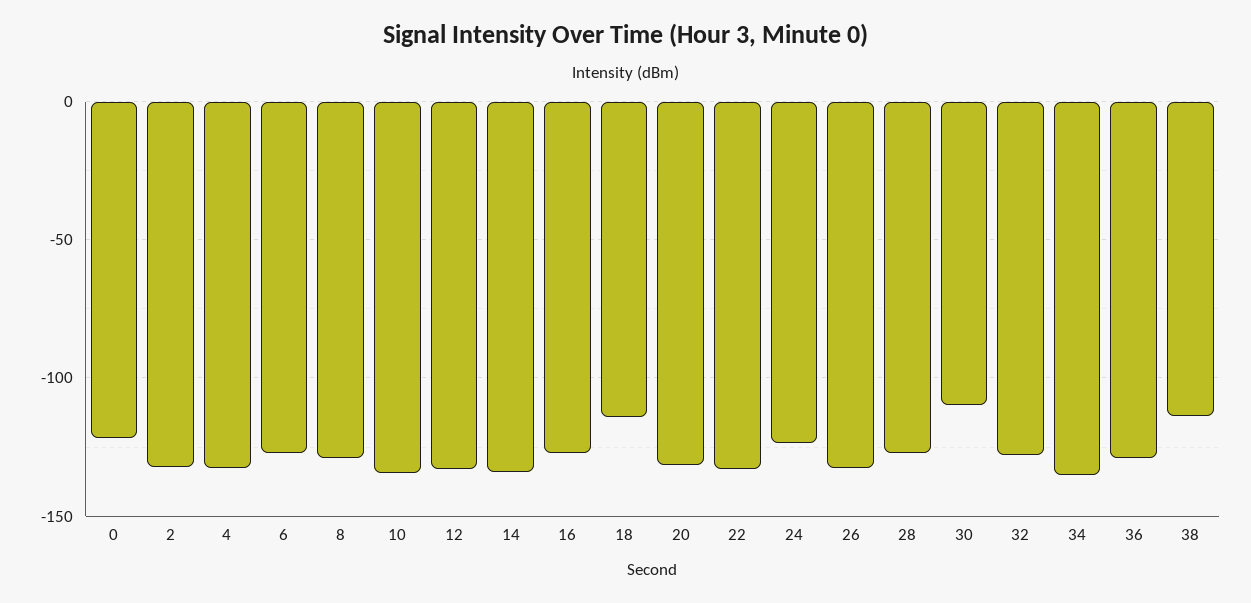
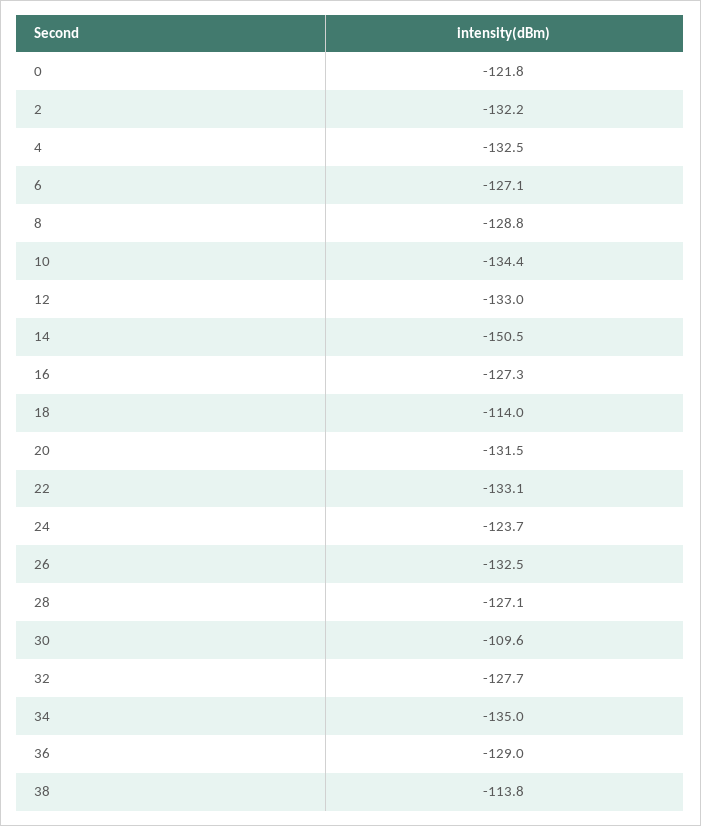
  {
    "0": -121.8,
    "2": -132.2,
    "4": -132.5,
    "6": -127.1,
    "8": -128.8,
    "10": -134.4,
    "12": -133,
-   "14": -135,
+   "14": -150.5,
    "16": -127.3,
    "18": -114,
    "20": -131.5,
    "22": -133.1,
    "24": -123.7,
    "26": -132.5,
    "28": -127.1,
    "30": -109.6,
    "32": -127.7,
    "34": -135,
    "36": -129,
    "38": -113.8
  }

